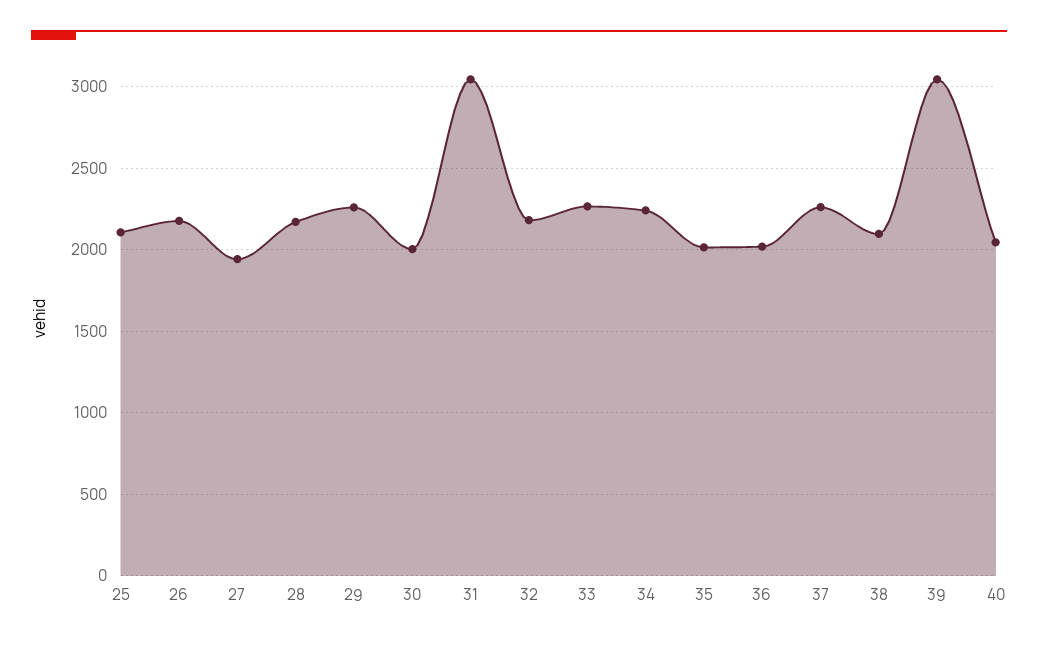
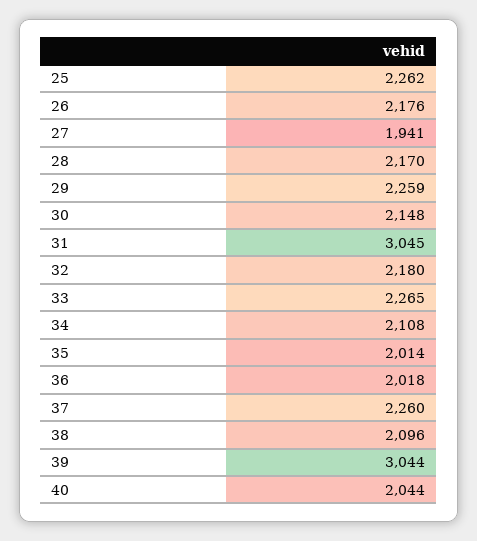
  {
-   "25": 2100,
+   "25": 2262,
    "26": 2176,
    "27": 1941,
    "28": 2170,
    "29": 2259,
-   "30": 2000,
+   "30": 2148,
    "31": 3045,
    "32": 2180,
    "33": 2265,
-   "34": 2250,
+   "34": 2108,
    "35": 2014,
    "36": 2018,
    "37": 2260,
    "38": 2096,
    "39": 3044,
    "40": 2044
  }

